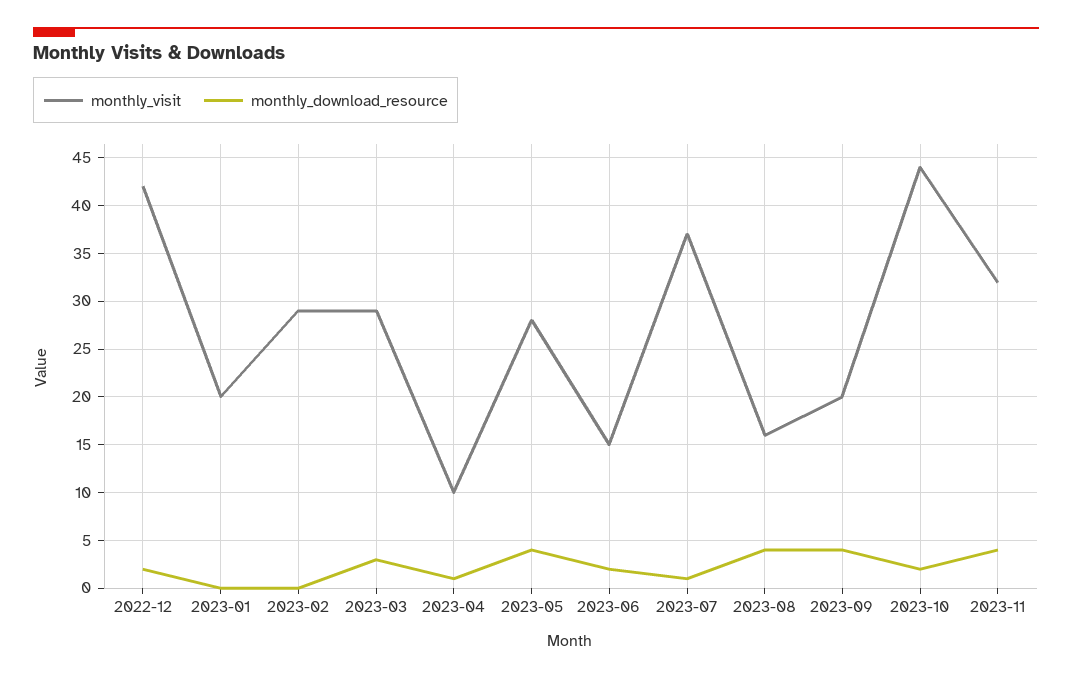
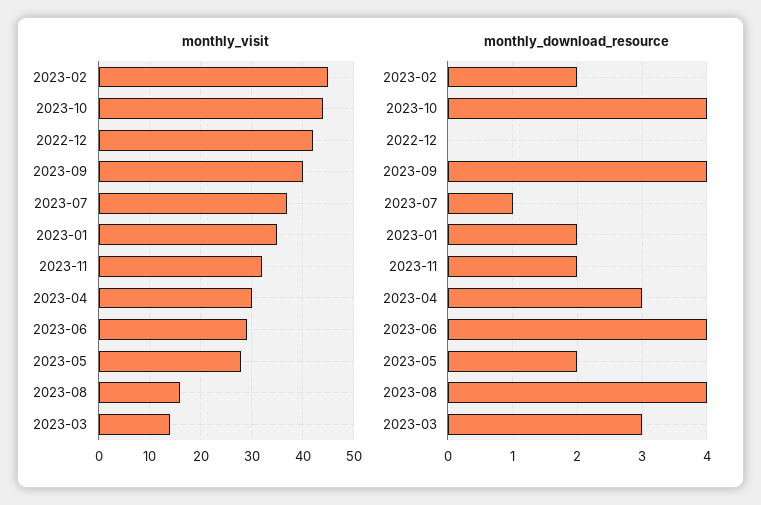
  {
    "monthly_visit": {
      "2022-12": 42,
-     "2023-01": 20,
+     "2023-01": 35,
-     "2023-02": 29,
+     "2023-02": 45,
-     "2023-03": 29,
+     "2023-03": 15,
-     "2023-04": 10,
+     "2023-04": 30,
      "2023-05": 28,
-     "2023-06": 15,
+     "2023-06": 30,
      "2023-07": 37,
      "2023-08": 16,
-     "2023-09": 20,
+     "2023-09": 40,
      "2023-10": 44,
      "2023-11": 32
    },
    "monthly_download_resource": {
-     "2022-12": 2,
+     "2022-12": 0,
-     "2023-01": 0,
+     "2023-01": 2,
-     "2023-02": 0,
+     "2023-02": 2,
      "2023-03": 3,
-     "2023-04": 1,
+     "2023-04": 3,
-     "2023-05": 4,
+     "2023-05": 2,
-     "2023-06": 2,
+     "2023-06": 4,
      "2023-07": 1,
      "2023-08": 4,
      "2023-09": 4,
-     "2023-10": 2,
+     "2023-10": 4,
-     "2023-11": 4
+     "2023-11": 2
    }
  }

